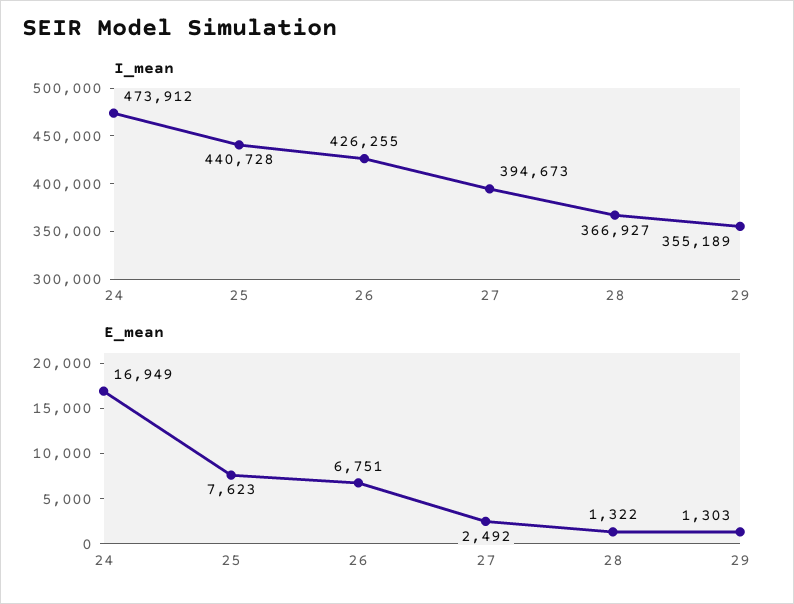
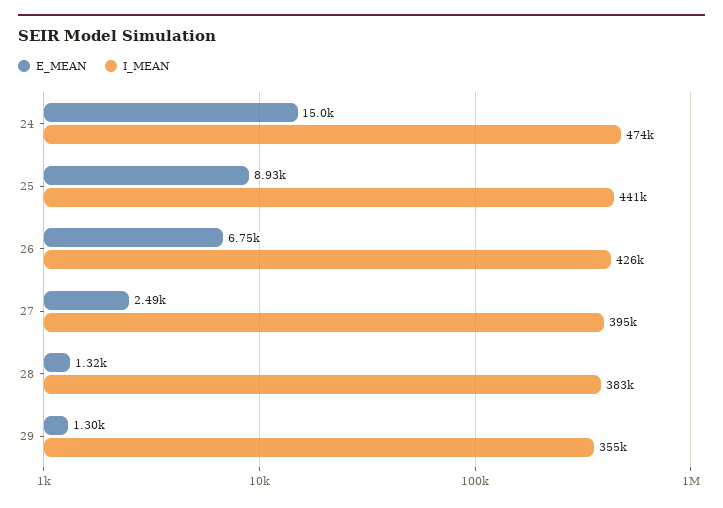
  {
    "I_mean": {
      "24": 473912,
      "25": 440728,
      "26": 426255,
      "27": 394673,
-     "28": 366927,
+     "28": 383000,
      "29": 355189
    },
    "E_mean": {
-     "24": 16949,
+     "24": 15000,
-     "25": 7623,
+     "25": 8930,
      "26": 6751,
      "27": 2492,
      "28": 1322,
      "29": 1303
    }
  }

